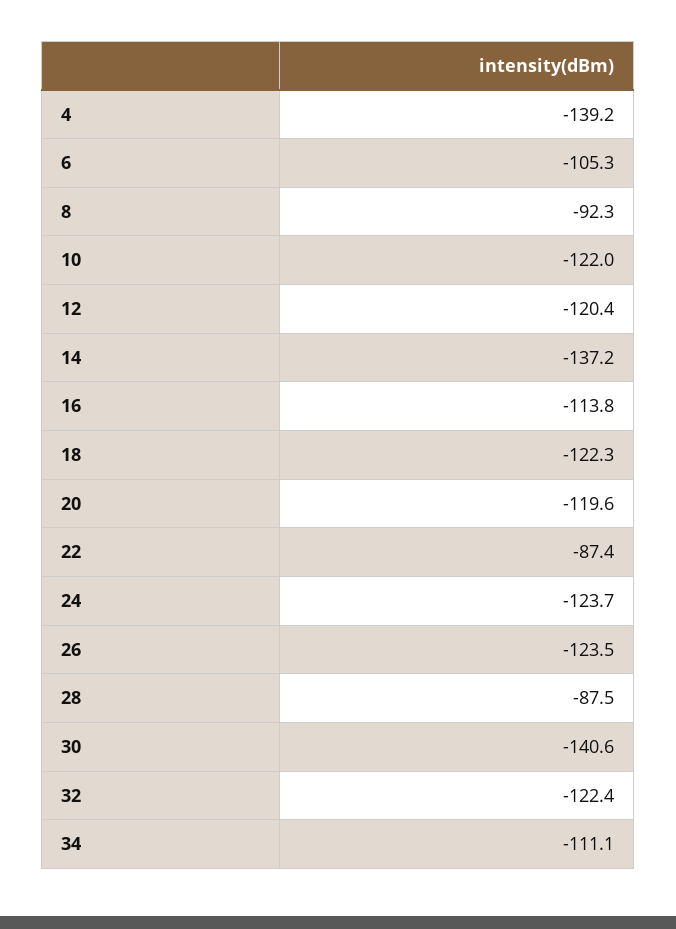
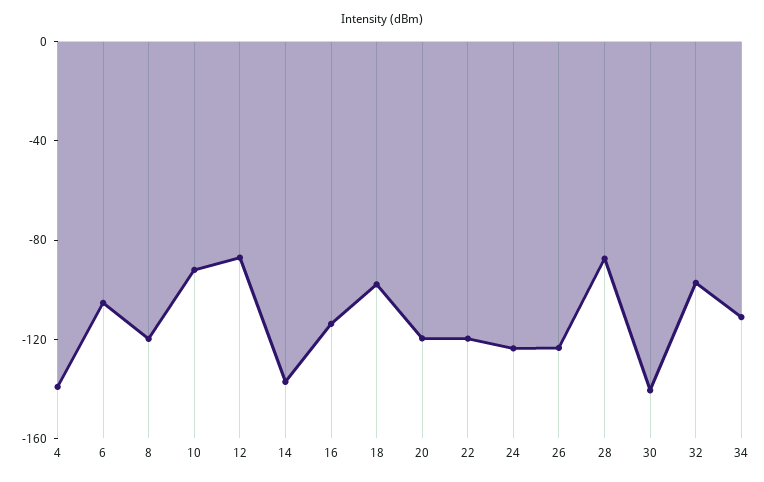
  {
    "4": -139.2,
    "6": -105.3,
-   "8": -92.3,
+   "8": -120,
-   "10": -122,
+   "10": -90,
-   "12": -120.4,
+   "12": -90,
    "14": -137.2,
    "16": -113.8,
-   "18": -122.3,
+   "18": -100,
    "20": -119.6,
-   "22": -87.4,
+   "22": -120,
    "24": -123.7,
    "26": -123.5,
    "28": -87.5,
    "30": -140.6,
-   "32": -122.4,
+   "32": -100,
    "34": -111.1
  }

